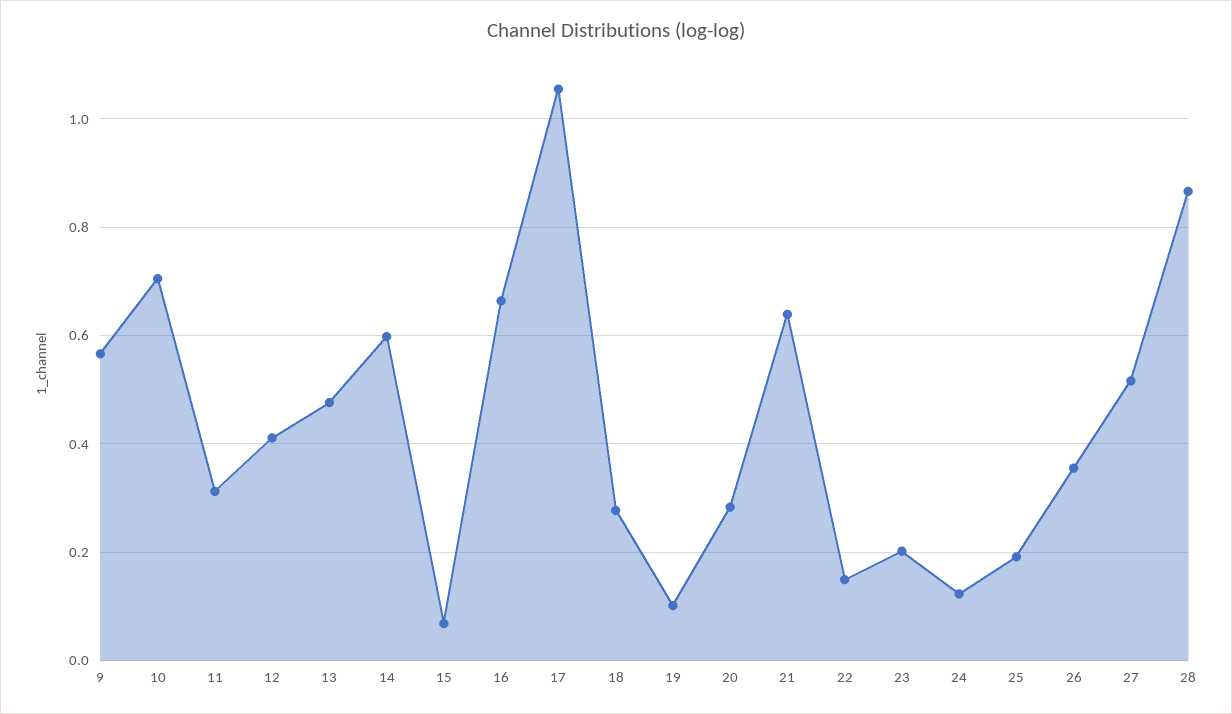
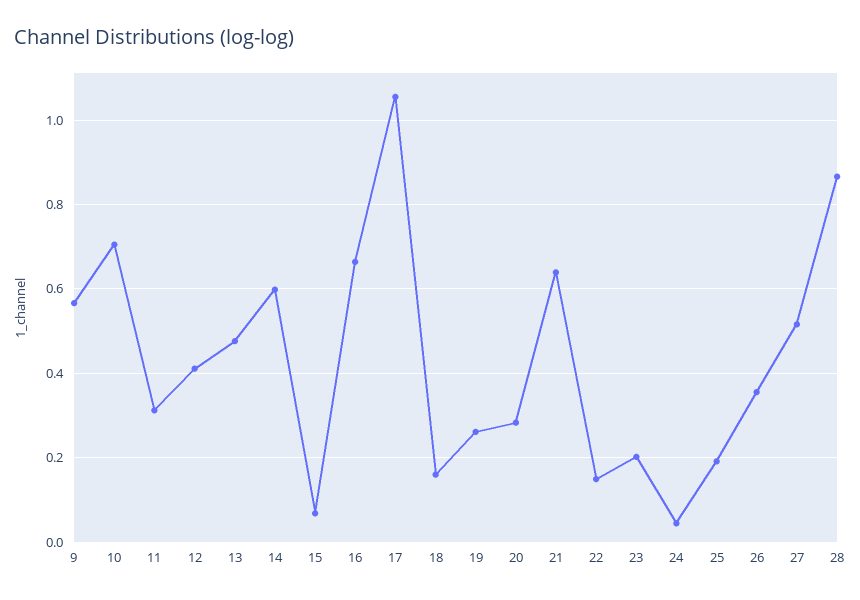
  {
    "9": 0.56,
    "10": 0.7,
    "11": 0.32,
    "12": 0.42,
    "13": 0.48,
    "14": 0.6,
    "15": 0.06,
    "16": 0.66,
    "17": 1.06,
-   "18": 0.28,
+   "18": 0.16,
-   "19": 0.1,
+   "19": 0.26,
    "20": 0.28,
    "21": 0.64,
    "22": 0.14,
    "23": 0.2,
-   "24": 0.12,
+   "24": 0.04,
    "25": 0.2,
    "26": 0.36,
    "27": 0.52,
    "28": 0.86
  }

